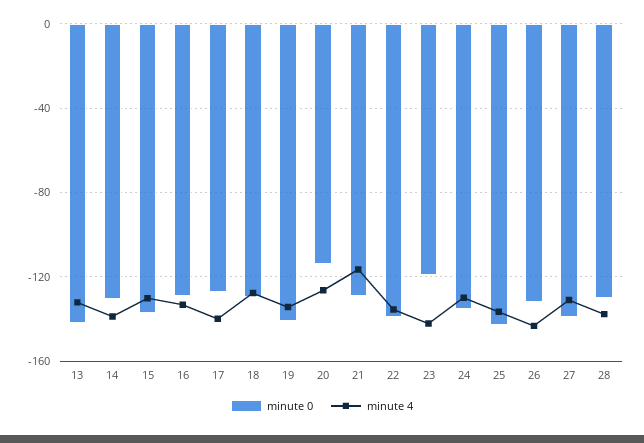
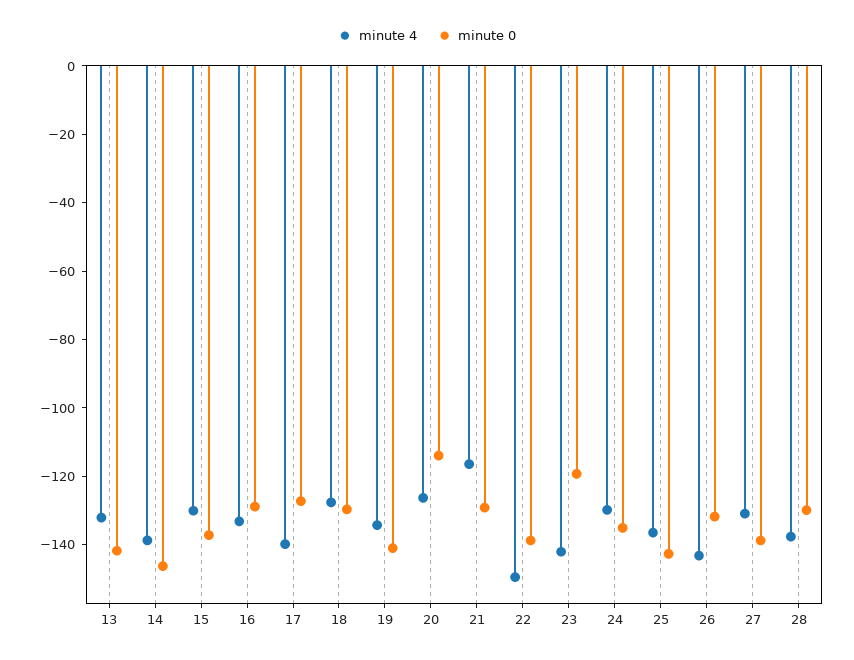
  {
    "minute 0": {
      "13": -140,
-     "14": -130,
+     "14": -145,
      "15": -135,
      "16": -130,
      "17": -125,
      "18": -130,
      "19": -140,
      "20": -115,
      "21": -130,
      "22": -140,
      "23": -120,
      "24": -135,
      "25": -145,
      "26": -130,
      "27": -140,
      "28": -130
    },
    "minute 4": {
      "13": -130,
      "14": -140,
      "15": -130,
      "16": -135,
      "17": -140,
      "18": -130,
      "19": -135,
      "20": -125,
      "21": -115,
-     "22": -135,
+     "22": -150,
      "23": -140,
      "24": -130,
      "25": -135,
      "26": -145,
      "27": -130,
      "28": -140
    }
  }

